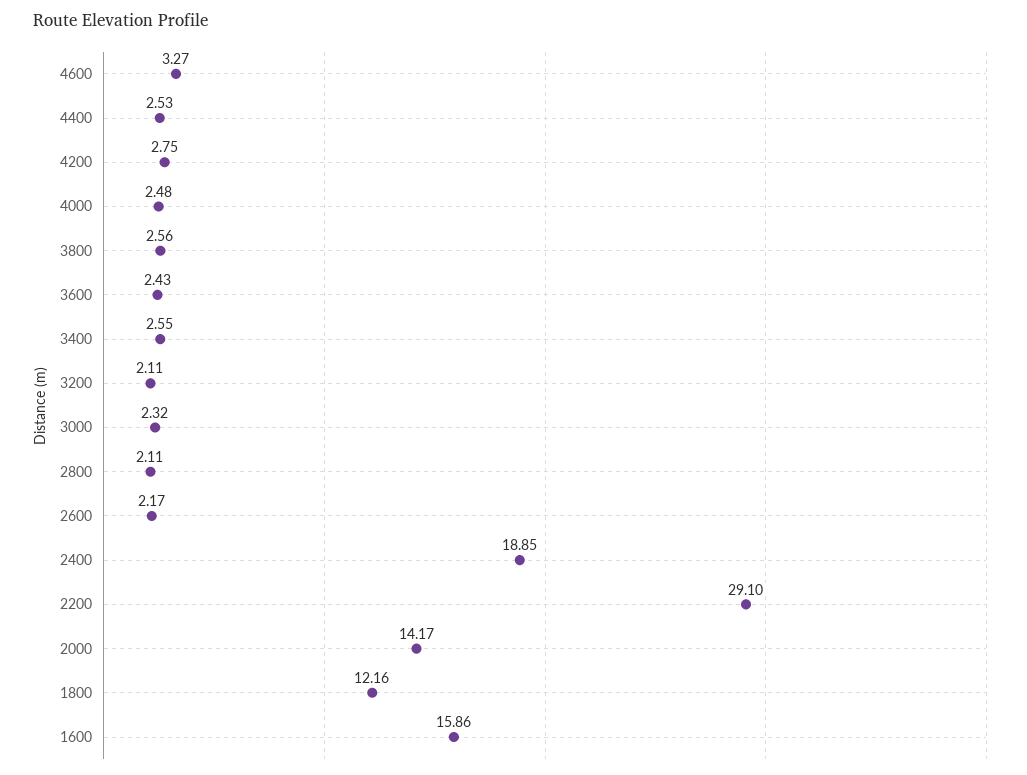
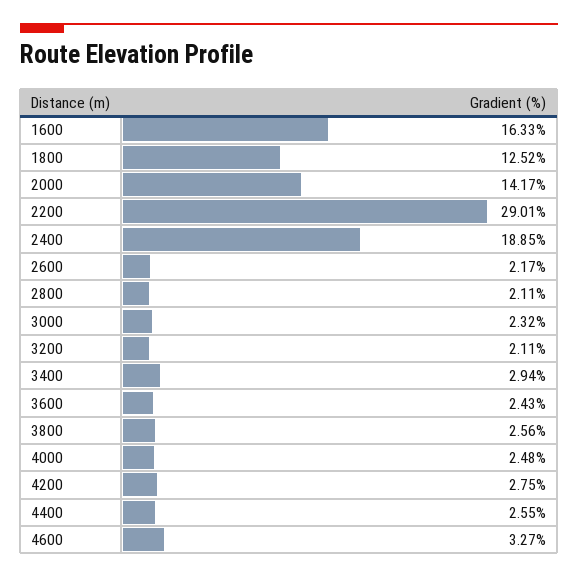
  {
    "4600": 3.27,
-   "4400": 2.53,
+   "4400": 2.55,
    "4200": 2.75,
    "4000": 2.48,
    "3800": 2.56,
    "3600": 2.43,
-   "3400": 2.55,
+   "3400": 2.94,
    "3200": 2.11,
    "3000": 2.32,
    "2800": 2.11,
    "2600": 2.17,
    "2400": 18.85,
-   "2200": 29.1,
+   "2200": 29.01,
    "2000": 14.17,
-   "1800": 12.16,
+   "1800": 12.52,
-   "1600": 15.86
+   "1600": 16.33
  }

